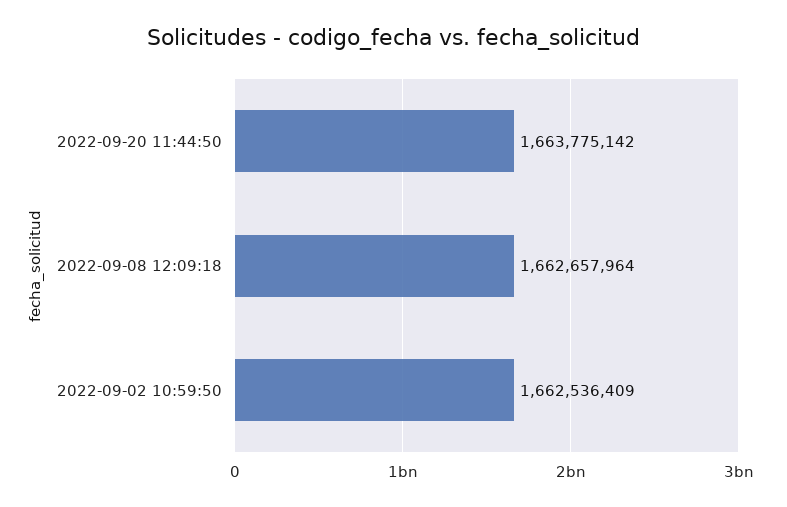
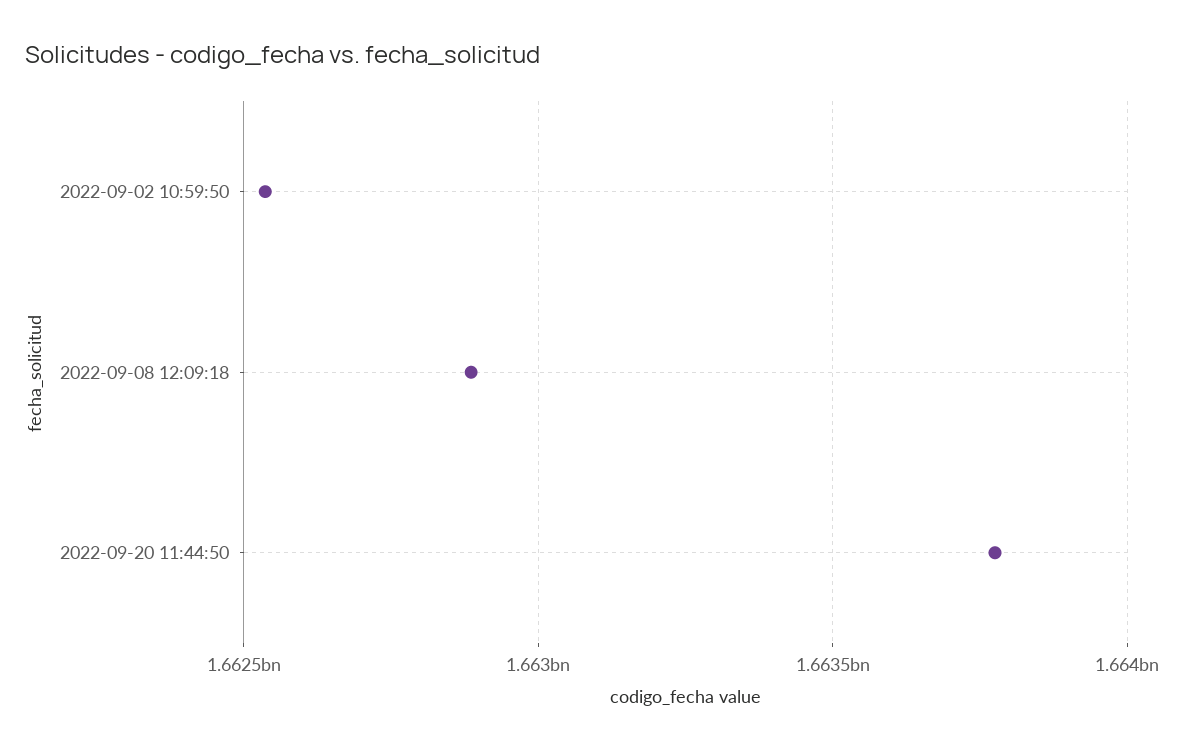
  {
    "2022-09-20 11:44:50": 1663775142,
-   "2022-09-08 12:09:18": 1662657964,
+   "2022-09-08 12:09:18": 1662900000,
    "2022-09-02 10:59:50": 1662536409
  }

